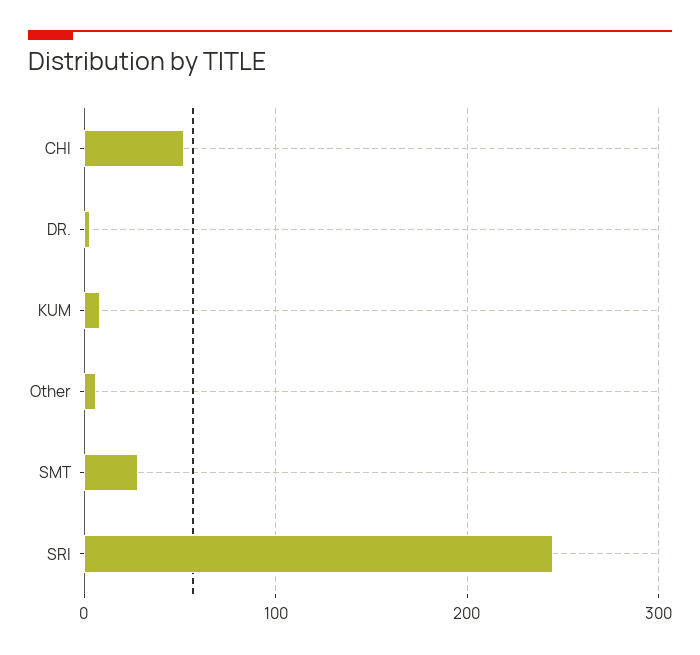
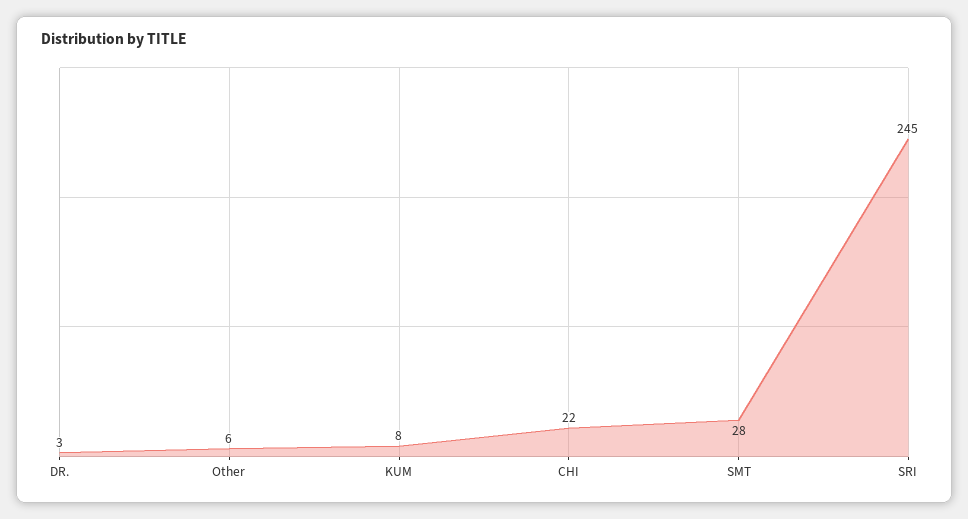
  {
-   "CHI": 50,
+   "CHI": 22,
    "DR.": 3,
    "KUM": 8,
    "Other": 6,
    "SMT": 28,
    "SRI": 245
  }

